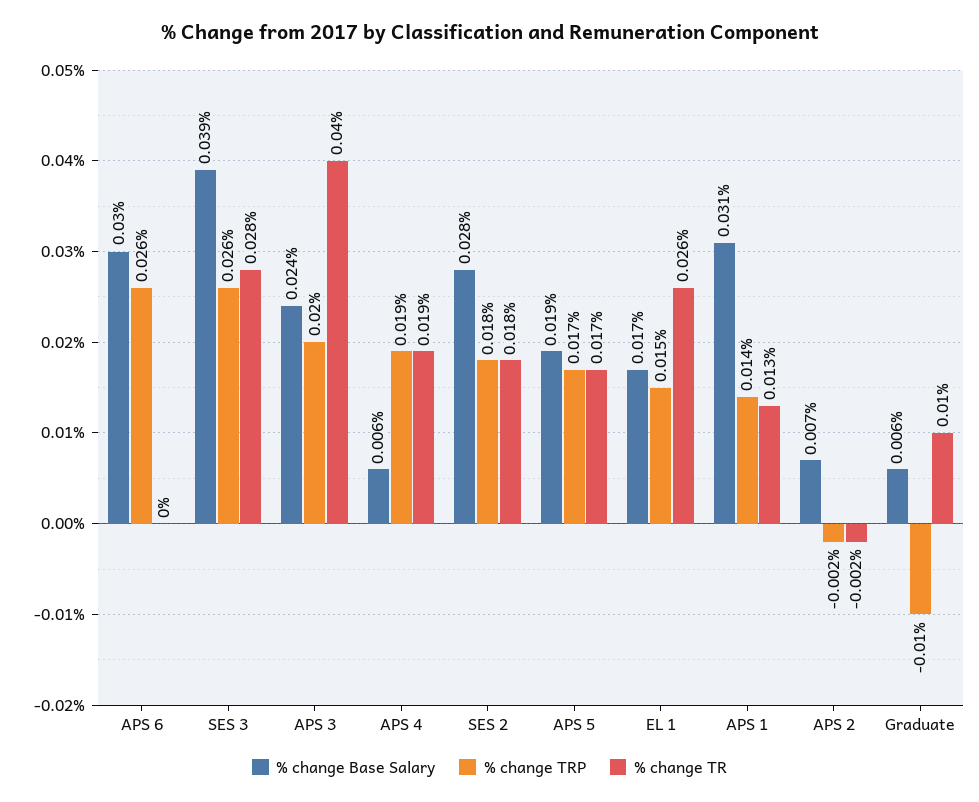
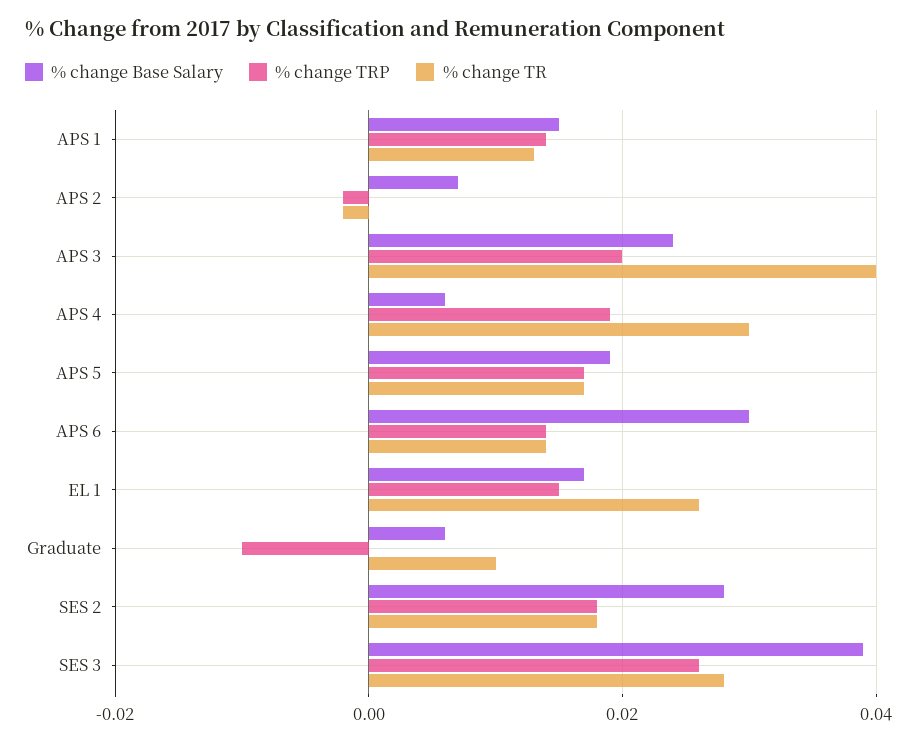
  {
    "% change Base Salary": {
      "APS 6": 0.03,
      "SES 3": 0.039,
      "APS 3": 0.024,
      "APS 4": 0.006,
      "SES 2": 0.028,
      "APS 5": 0.019,
      "EL 1": 0.017,
-     "APS 1": 0.031,
+     "APS 1": 0.015,
      "APS 2": 0.007,
      "Graduate": 0.006
    },
    "% change TRP": {
-     "APS 6": 0.026,
+     "APS 6": 0.015,
      "SES 3": 0.026,
      "APS 3": 0.02,
      "APS 4": 0.019,
      "SES 2": 0.018,
      "APS 5": 0.017,
      "EL 1": 0.015,
      "APS 1": 0.014,
      "APS 2": -0.002,
      "Graduate": -0.01
    },
    "% change TR": {
-     "APS 6": 0,
+     "APS 6": 0.015,
      "SES 3": 0.028,
      "APS 3": 0.04,
-     "APS 4": 0.019,
+     "APS 4": 0.03,
      "SES 2": 0.018,
      "APS 5": 0.017,
      "EL 1": 0.026,
      "APS 1": 0.013,
      "APS 2": -0.002,
      "Graduate": 0.01
    }
  }

